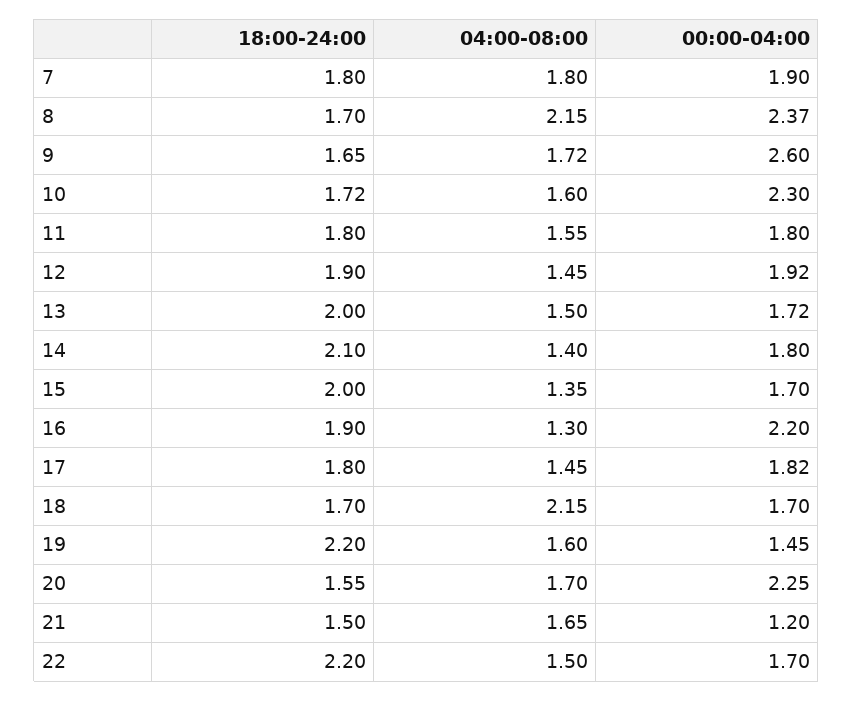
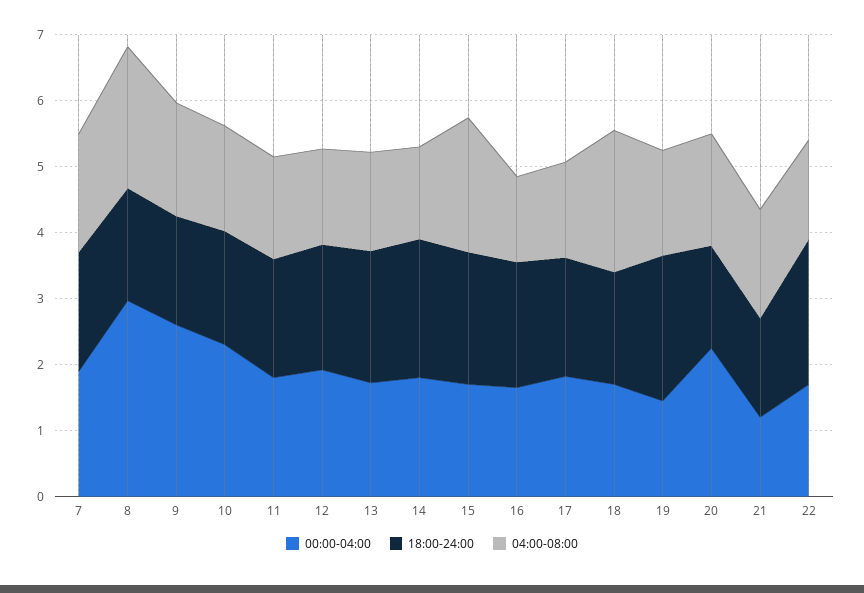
  {
    "18:00-24:00": {
      "7": 1.8,
      "8": 1.7,
      "9": 1.65,
      "10": 1.72,
      "11": 1.8,
      "12": 1.9,
      "13": 2,
      "14": 2.1,
      "15": 2,
      "16": 1.9,
      "17": 1.8,
      "18": 1.7,
      "19": 2.2,
      "20": 1.55,
      "21": 1.5,
      "22": 2.2
    },
    "04:00-08:00": {
      "7": 1.8,
      "8": 2.15,
      "9": 1.72,
      "10": 1.6,
      "11": 1.55,
      "12": 1.45,
      "13": 1.5,
      "14": 1.4,
-     "15": 1.35,
+     "15": 2,
      "16": 1.3,
      "17": 1.45,
      "18": 2.15,
      "19": 1.6,
      "20": 1.7,
      "21": 1.65,
      "22": 1.5
    },
    "00:00-04:00": {
      "7": 1.9,
-     "8": 2.37,
+     "8": 3,
      "9": 2.6,
      "10": 2.3,
      "11": 1.8,
      "12": 1.92,
      "13": 1.72,
      "14": 1.8,
      "15": 1.7,
-     "16": 2.2,
+     "16": 1.6,
      "17": 1.82,
      "18": 1.7,
      "19": 1.45,
      "20": 2.25,
      "21": 1.2,
      "22": 1.7
    }
  }

